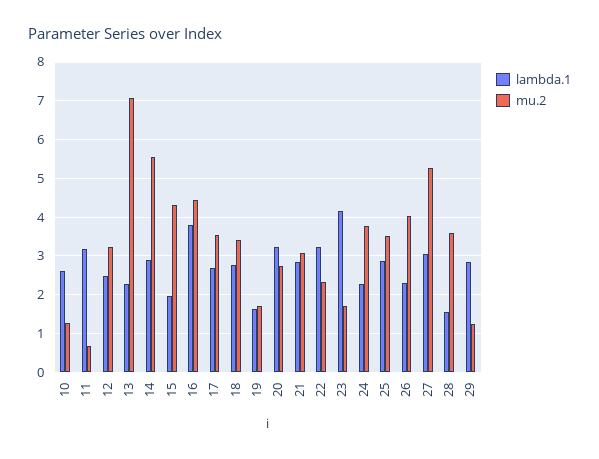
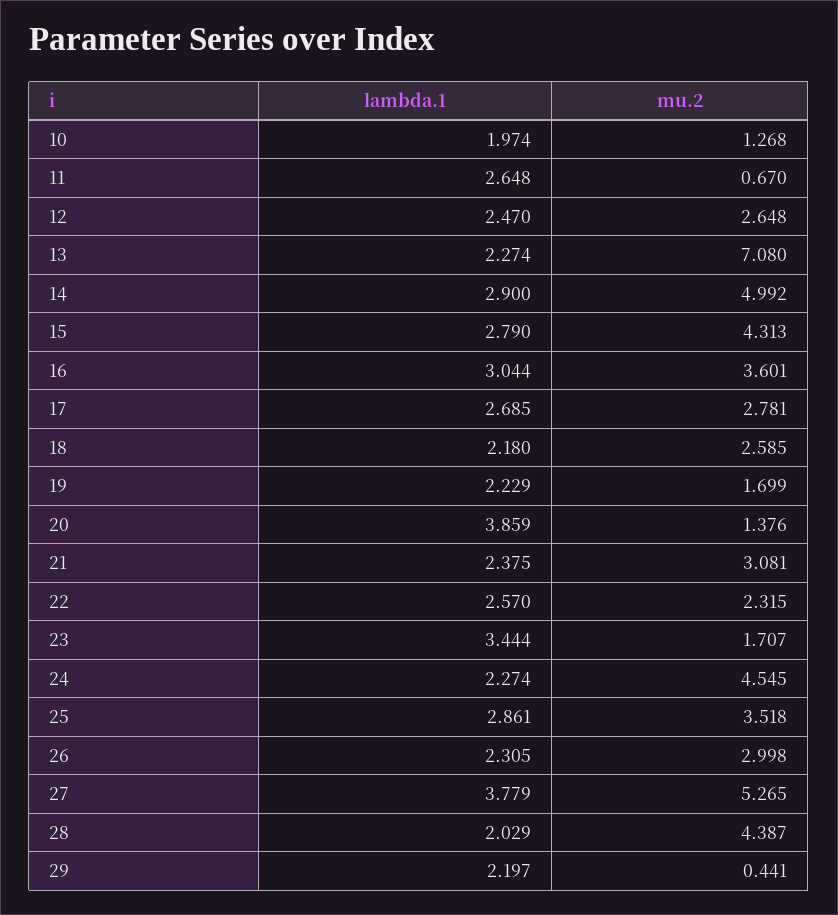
  {
    "lambda.1": {
-     "10": 2.6,
+     "10": 1.974,
-     "11": 3.2,
+     "11": 2.648,
      "12": 2.47,
      "13": 2.274,
      "14": 2.9,
-     "15": 2,
+     "15": 2.79,
-     "16": 3.8,
+     "16": 3.044,
      "17": 2.685,
-     "18": 2.8,
+     "18": 2.18,
-     "19": 1.6,
+     "19": 2.229,
-     "20": 3.2,
+     "20": 3.859,
-     "21": 2.8,
+     "21": 2.375,
-     "22": 3.2,
+     "22": 2.57,
-     "23": 4.2,
+     "23": 3.444,
      "24": 2.274,
      "25": 2.861,
      "26": 2.305,
-     "27": 3,
+     "27": 3.779,
-     "28": 1.6,
+     "28": 2.029,
-     "29": 2.8
+     "29": 2.197
    },
    "mu.2": {
      "10": 1.268,
      "11": 0.67,
-     "12": 3.2,
+     "12": 2.648,
      "13": 7.08,
-     "14": 5.6,
+     "14": 4.992,
      "15": 4.313,
-     "16": 4.4,
+     "16": 3.601,
-     "17": 3.6,
+     "17": 2.781,
-     "18": 3.4,
+     "18": 2.585,
      "19": 1.699,
-     "20": 2.8,
+     "20": 1.376,
      "21": 3.081,
      "22": 2.315,
      "23": 1.707,
-     "24": 3.8,
+     "24": 4.545,
      "25": 3.518,
-     "26": 4,
+     "26": 2.998,
      "27": 5.265,
-     "28": 3.6,
+     "28": 4.387,
-     "29": 1.2
+     "29": 0.441
    }
  }

